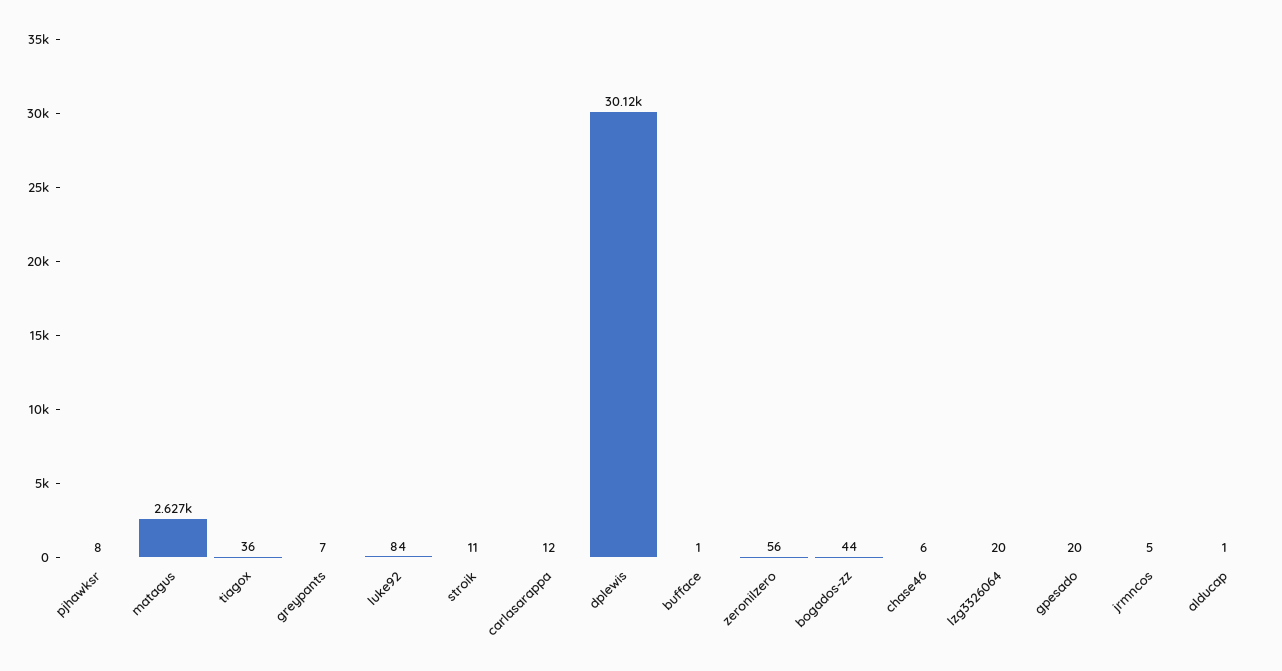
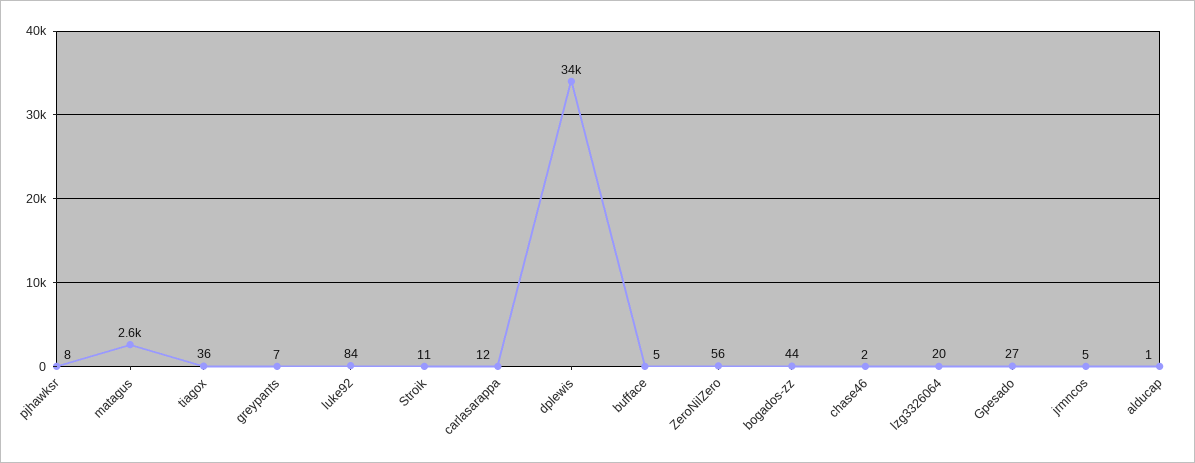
  {
    "pjhawksr": 8,
    "matagus": 2627,
    "tiagox": 36,
    "greypants": 7,
    "luke92": 84,
    "stroik": 11,
    "carlasarappa": 12,
-   "dplewis": 30120,
+   "dplewis": 34000,
-   "bufface": 1,
+   "bufface": 5,
    "zeronilzero": 56,
    "bogados-zz": 44,
-   "chase46": 6,
+   "chase46": 2,
    "lzg3326064": 20,
-   "gpesado": 20,
+   "gpesado": 27,
    "jrmncos": 5,
    "alducap": 1
  }

